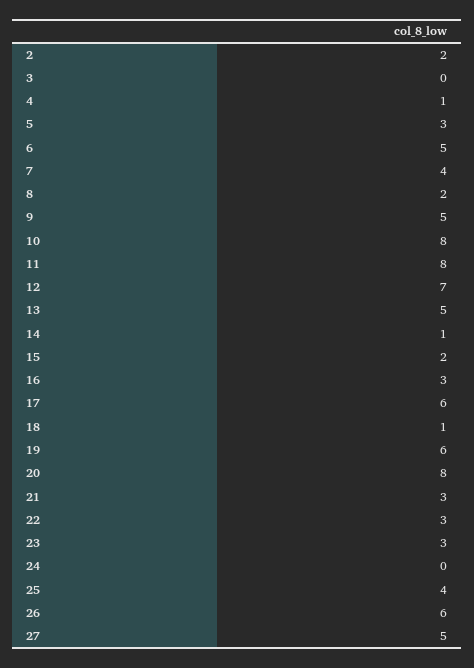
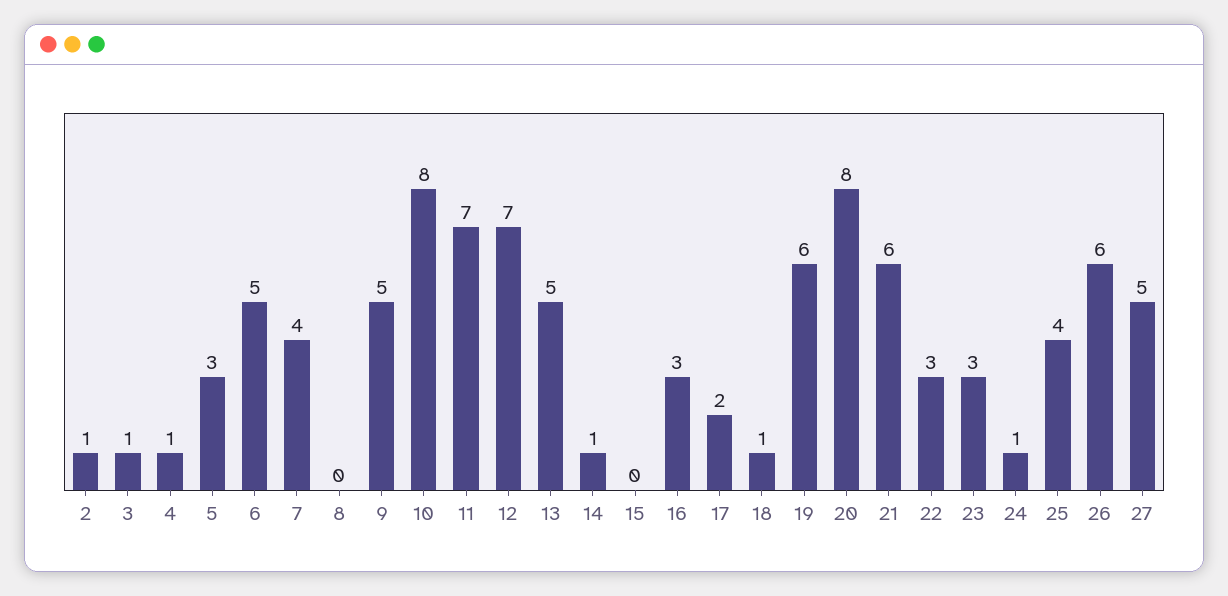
  {
-   "2": 2,
+   "2": 1,
-   "3": 0,
+   "3": 1,
    "4": 1,
    "5": 3,
    "6": 5,
    "7": 4,
-   "8": 2,
+   "8": 0,
    "9": 5,
    "10": 8,
-   "11": 8,
+   "11": 7,
    "12": 7,
    "13": 5,
    "14": 1,
-   "15": 2,
+   "15": 0,
    "16": 3,
-   "17": 6,
+   "17": 2,
    "18": 1,
    "19": 6,
    "20": 8,
-   "21": 3,
+   "21": 6,
    "22": 3,
    "23": 3,
-   "24": 0,
+   "24": 1,
    "25": 4,
    "26": 6,
    "27": 5
  }

